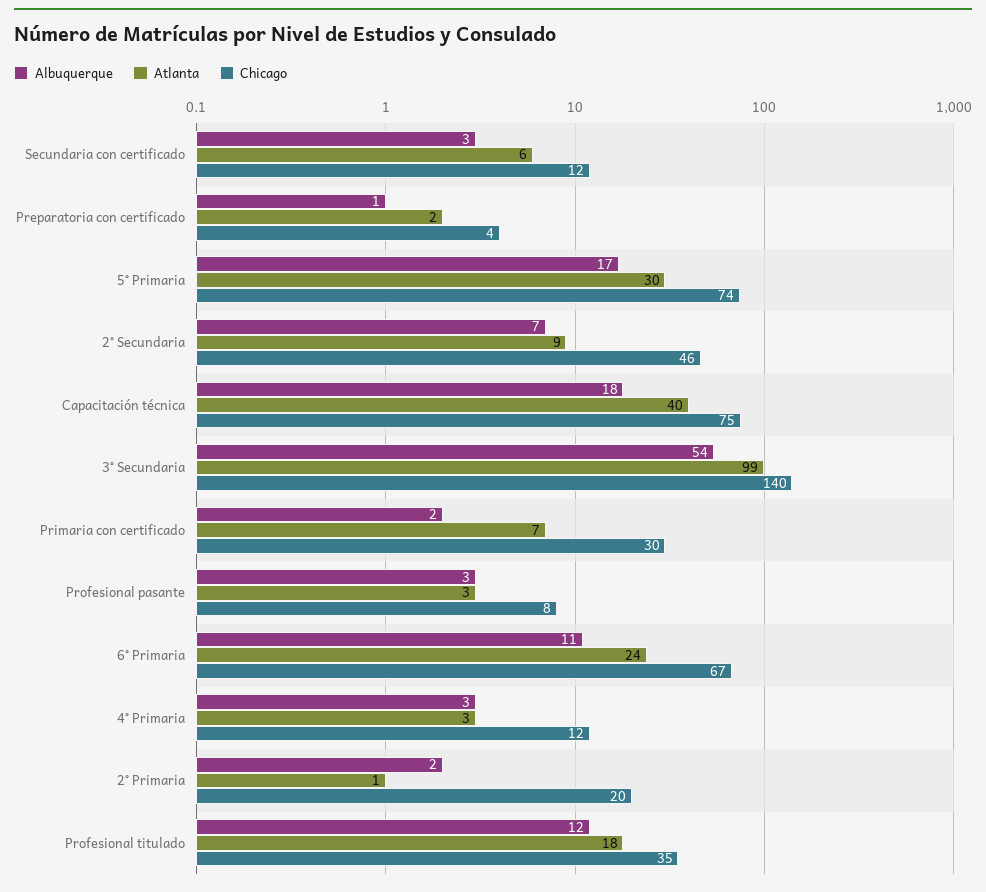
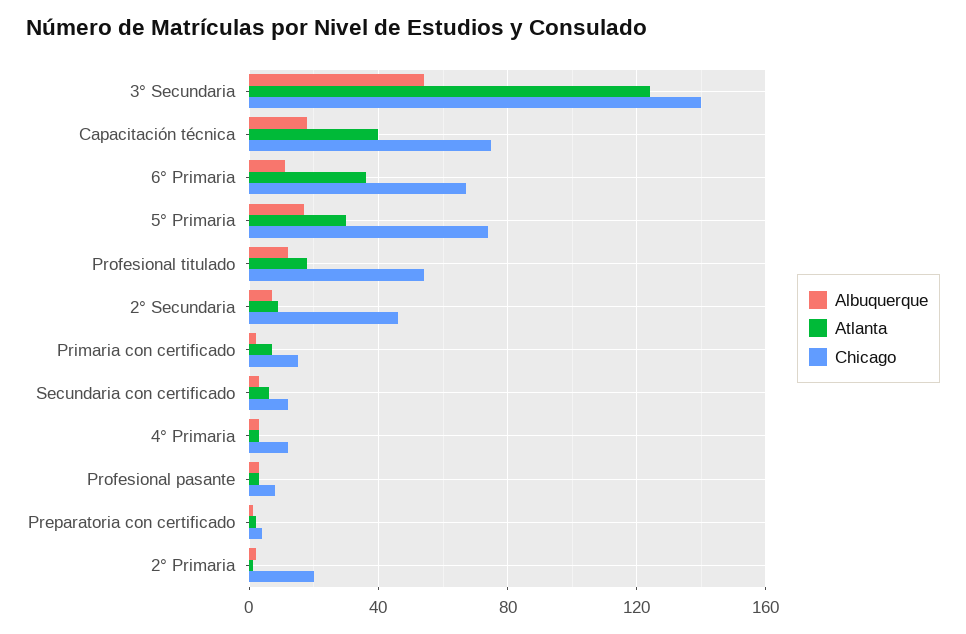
  {
    "Albuquerque": {
      "Secundaria con certificado": 3,
      "Preparatoria con certificado": 1,
      "5° Primaria": 17,
      "2° Secundaria": 7,
      "Capacitación técnica": 18,
      "3° Secundaria": 54,
      "Primaria con certificado": 2,
      "Profesional pasante": 3,
      "6° Primaria": 11,
      "4° Primaria": 3,
      "2° Primaria": 2,
      "Profesional titulado": 12
    },
    "Atlanta": {
      "Secundaria con certificado": 6,
      "Preparatoria con certificado": 2,
      "5° Primaria": 30,
      "2° Secundaria": 9,
      "Capacitación técnica": 40,
-     "3° Secundaria": 99,
+     "3° Secundaria": 125,
      "Primaria con certificado": 7,
      "Profesional pasante": 3,
-     "6° Primaria": 24,
+     "6° Primaria": 35,
      "4° Primaria": 3,
      "2° Primaria": 1,
      "Profesional titulado": 18
    },
    "Chicago": {
      "Secundaria con certificado": 12,
      "Preparatoria con certificado": 4,
      "5° Primaria": 74,
      "2° Secundaria": 46,
      "Capacitación técnica": 75,
      "3° Secundaria": 140,
-     "Primaria con certificado": 30,
+     "Primaria con certificado": 15,
      "Profesional pasante": 8,
      "6° Primaria": 67,
      "4° Primaria": 12,
      "2° Primaria": 20,
-     "Profesional titulado": 35
+     "Profesional titulado": 55
    }
  }

